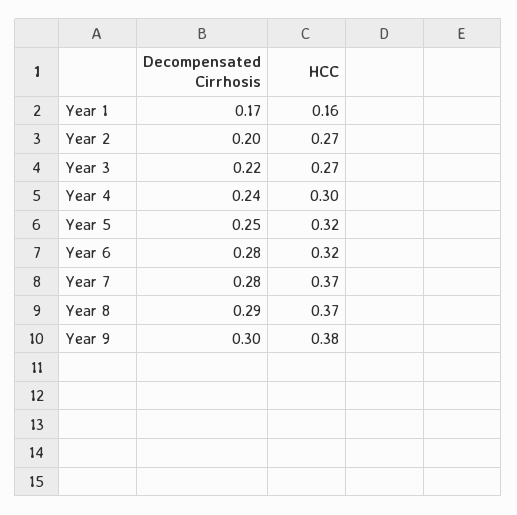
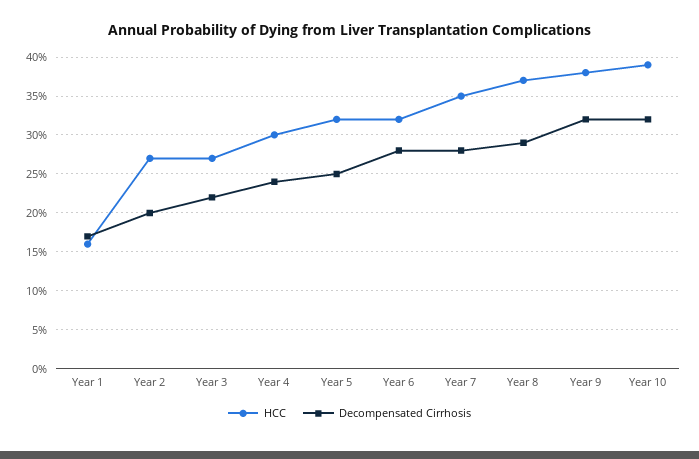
  {
    "Decompensated Cirrhosis": {
      "Year 1": 0.17,
      "Year 2": 0.2,
      "Year 3": 0.22,
      "Year 4": 0.24,
      "Year 5": 0.25,
      "Year 6": 0.28,
      "Year 7": 0.28,
      "Year 8": 0.29,
-     "Year 9": 0.3
+     "Year 9": 0.32,
+     "Year 10": 0.32
    },
    "HCC": {
      "Year 1": 0.16,
      "Year 2": 0.27,
      "Year 3": 0.27,
      "Year 4": 0.3,
      "Year 5": 0.32,
      "Year 6": 0.32,
-     "Year 7": 0.37,
+     "Year 7": 0.35,
      "Year 8": 0.37,
-     "Year 9": 0.38
+     "Year 9": 0.38,
+     "Year 10": 0.39
    }
  }

